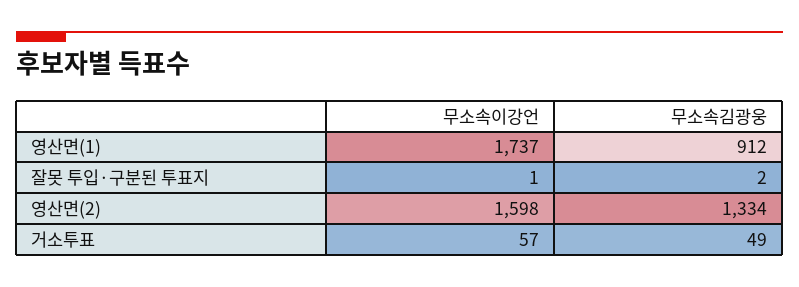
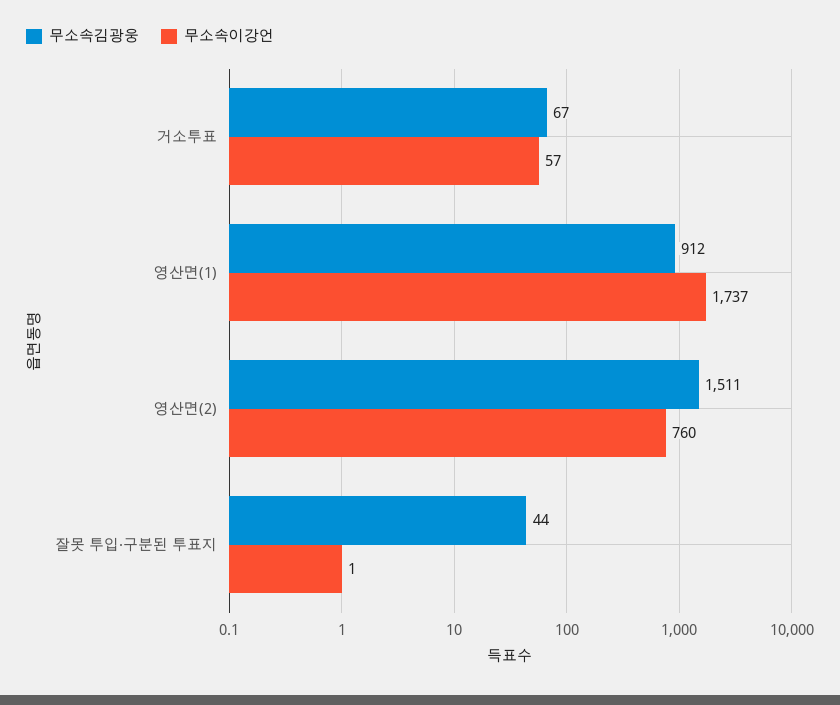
  {
    "무소속이강언": {
      "영산면(1)": 1737,
      "잘못 투입·구분된 투표지": 1,
-     "영산면(2)": 1598,
+     "영산면(2)": 760,
      "거소투표": 57
    },
    "무소속김광웅": {
      "영산면(1)": 912,
-     "잘못 투입·구분된 투표지": 2,
+     "잘못 투입·구분된 투표지": 44,
-     "영산면(2)": 1334,
+     "영산면(2)": 1511,
-     "거소투표": 49
+     "거소투표": 67
    }
  }

